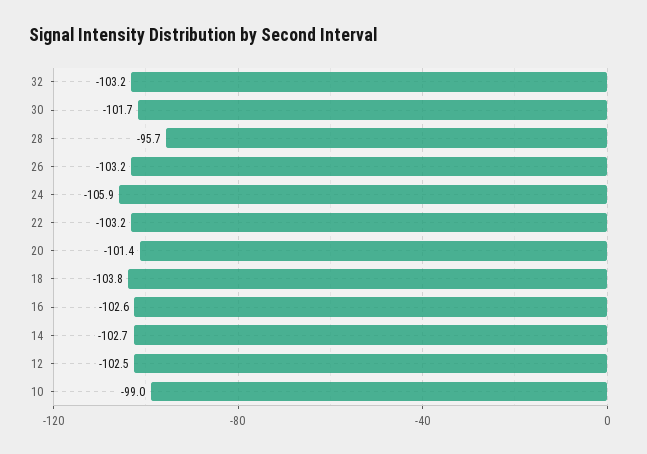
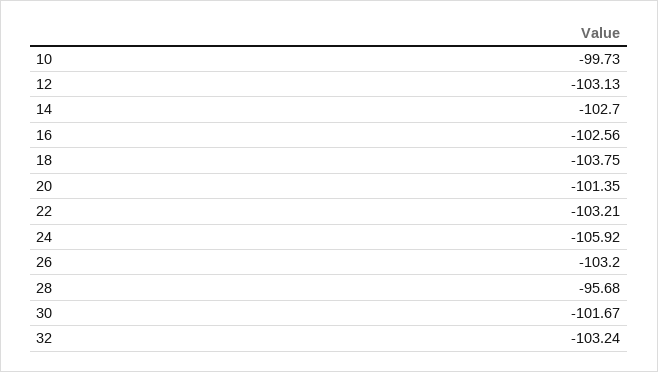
  {
    "32": -103.24,
    "30": -101.67,
    "28": -95.68,
    "26": -103.2,
    "24": -105.92,
    "22": -103.21,
    "20": -101.35,
    "18": -103.75,
    "16": -102.56,
    "14": -102.7,
-   "12": -102.5,
+   "12": -103.13,
-   "10": -99
+   "10": -99.73
  }

